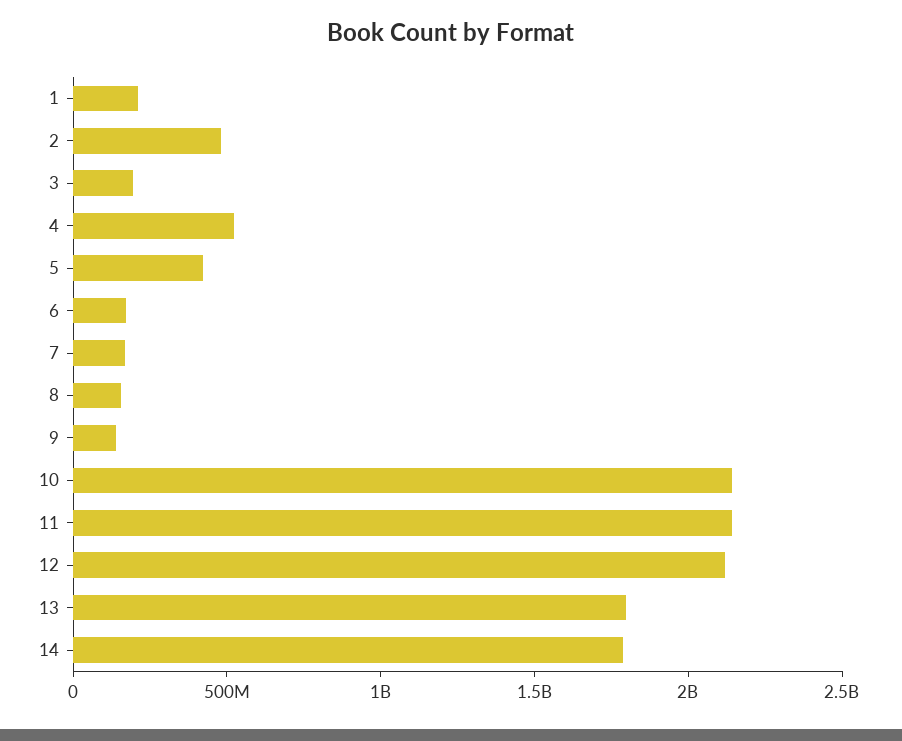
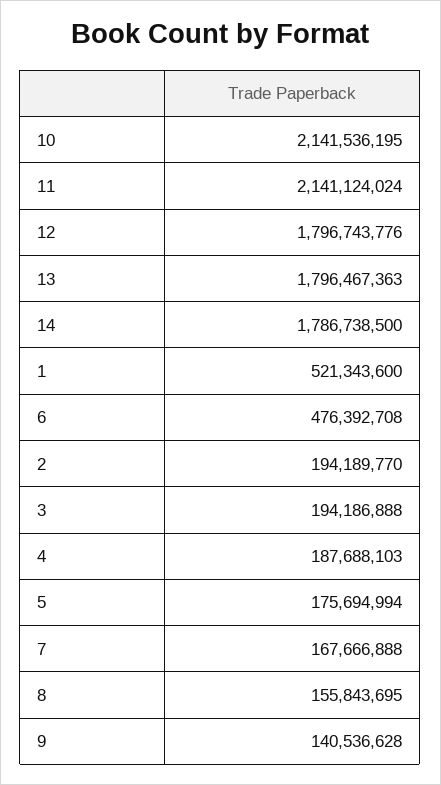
  {
-   "1": 200000000,
+   "1": 521343600,
-   "2": 500000000,
+   "2": 194189770,
    "3": 194186888,
-   "4": 500000000,
+   "4": 187688103,
-   "5": 400000000,
+   "5": 175694994,
-   "6": 200000000,
+   "6": 476392708,
    "7": 167666888,
    "8": 155843695,
    "9": 140536628,
    "10": 2141536195,
    "11": 2141124024,
-   "12": 2100000000,
+   "12": 1796743776,
    "13": 1796467363,
    "14": 1786738500
  }

